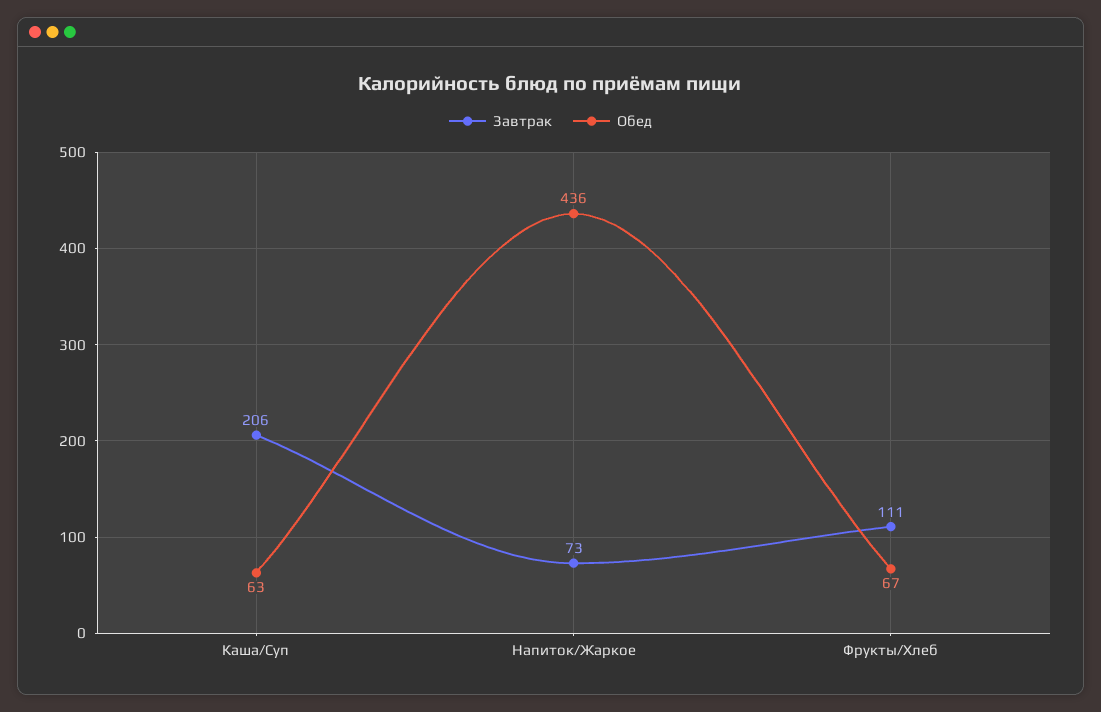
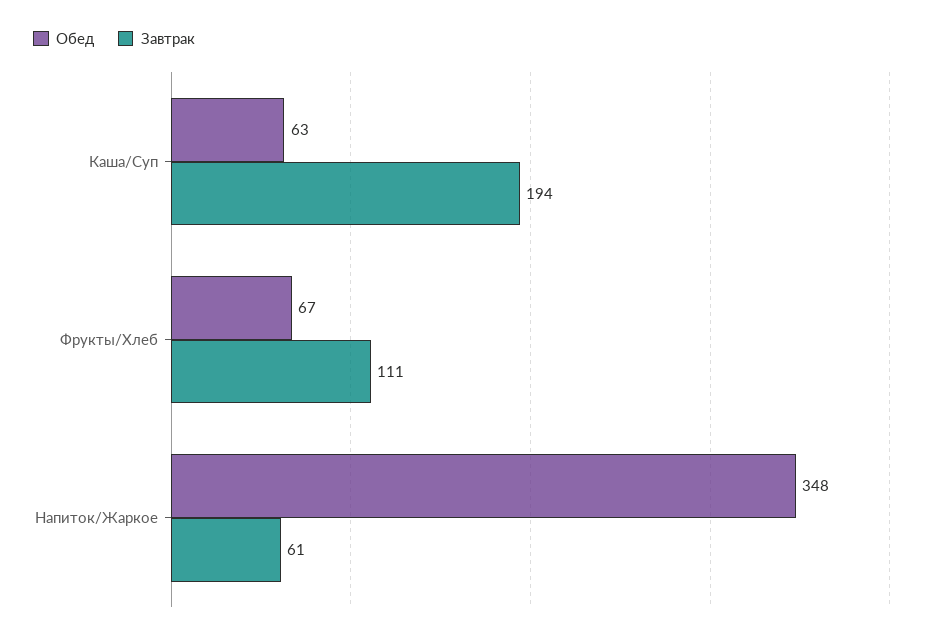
  {
    "Завтрак": {
-     "Каша/Суп": 206,
+     "Каша/Суп": 194,
-     "Напиток/Жаркое": 73,
+     "Напиток/Жаркое": 61,
      "Фрукты/Хлеб": 111
    },
    "Обед": {
      "Каша/Суп": 63,
-     "Напиток/Жаркое": 436,
+     "Напиток/Жаркое": 348,
      "Фрукты/Хлеб": 67
    }
  }

